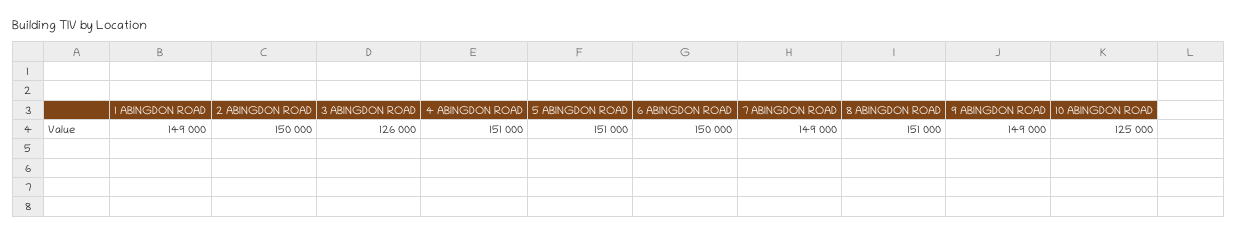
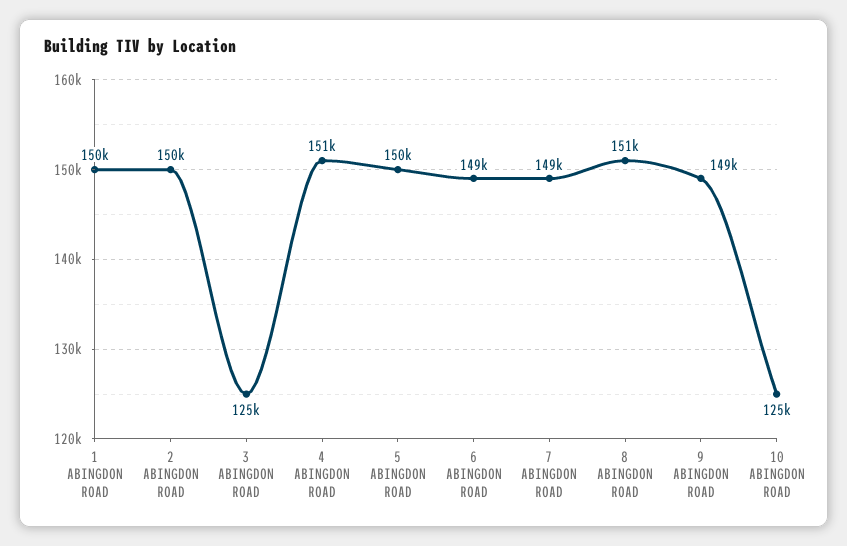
  {
-   "1 ABINGDON ROAD": 149000,
+   "1 ABINGDON ROAD": 150000,
    "2 ABINGDON ROAD": 150000,
-   "3 ABINGDON ROAD": 126000,
+   "3 ABINGDON ROAD": 125000,
    "4 ABINGDON ROAD": 151000,
-   "5 ABINGDON ROAD": 151000,
+   "5 ABINGDON ROAD": 150000,
-   "6 ABINGDON ROAD": 150000,
+   "6 ABINGDON ROAD": 149000,
    "7 ABINGDON ROAD": 149000,
    "8 ABINGDON ROAD": 151000,
    "9 ABINGDON ROAD": 149000,
    "10 ABINGDON ROAD": 125000
  }

